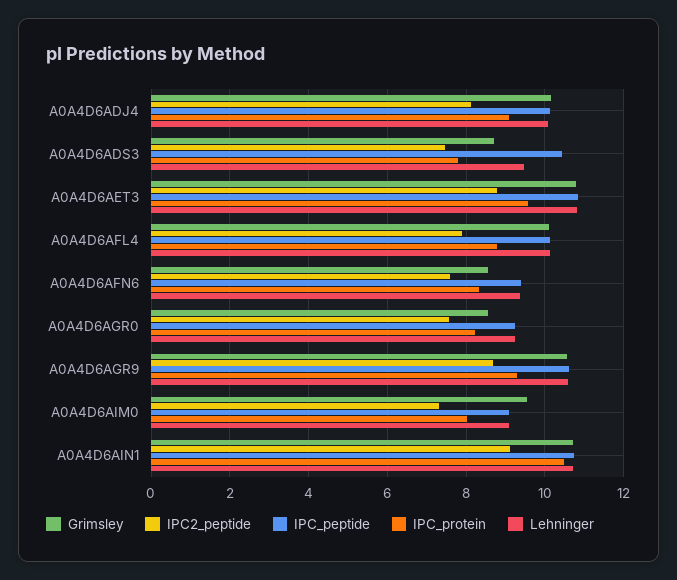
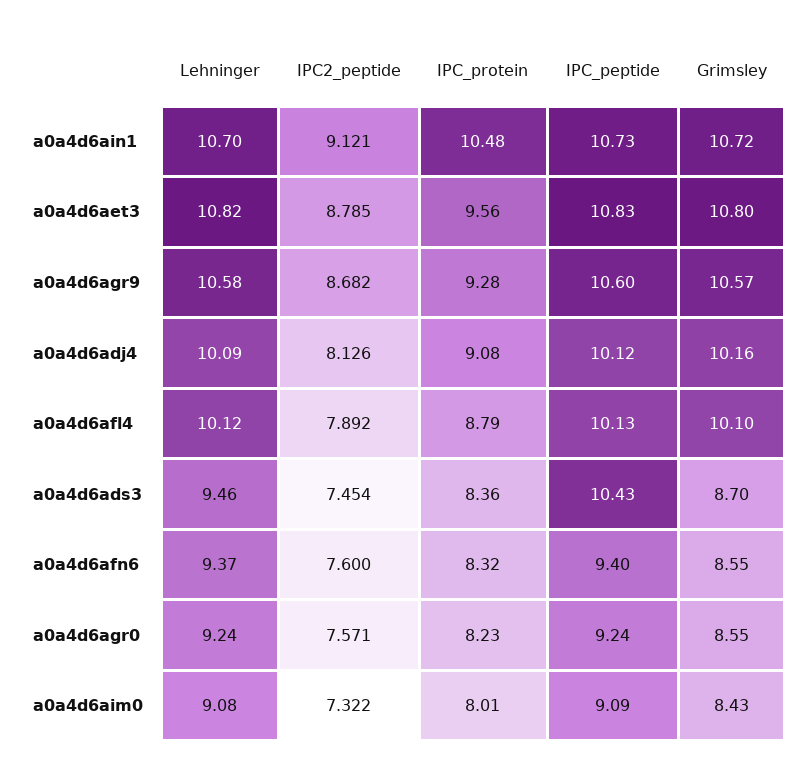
  {
    "Grimsley": {
      "A0A4D6ADJ4": 10.16,
      "A0A4D6ADS3": 8.7,
      "A0A4D6AET3": 10.8,
      "A0A4D6AFL4": 10.1,
      "A0A4D6AFN6": 8.55,
      "A0A4D6AGR0": 8.55,
      "A0A4D6AGR9": 10.57,
-     "A0A4D6AIM0": 9.6,
+     "A0A4D6AIM0": 8.43,
      "A0A4D6AIN1": 10.72
    },
    "IPC2_peptide": {
      "A0A4D6ADJ4": 8.126,
      "A0A4D6ADS3": 7.454,
      "A0A4D6AET3": 8.785,
      "A0A4D6AFL4": 7.892,
      "A0A4D6AFN6": 7.6,
      "A0A4D6AGR0": 7.571,
      "A0A4D6AGR9": 8.682,
      "A0A4D6AIM0": 7.322,
      "A0A4D6AIN1": 9.121
    },
    "IPC_peptide": {
      "A0A4D6ADJ4": 10.12,
      "A0A4D6ADS3": 10.43,
      "A0A4D6AET3": 10.83,
      "A0A4D6AFL4": 10.13,
      "A0A4D6AFN6": 9.4,
      "A0A4D6AGR0": 9.24,
      "A0A4D6AGR9": 10.6,
      "A0A4D6AIM0": 9.09,
      "A0A4D6AIN1": 10.73
    },
    "IPC_protein": {
      "A0A4D6ADJ4": 9.08,
-     "A0A4D6ADS3": 7.8,
+     "A0A4D6ADS3": 8.36,
      "A0A4D6AET3": 9.56,
      "A0A4D6AFL4": 8.79,
      "A0A4D6AFN6": 8.32,
      "A0A4D6AGR0": 8.23,
      "A0A4D6AGR9": 9.28,
      "A0A4D6AIM0": 8.01,
      "A0A4D6AIN1": 10.48
    },
    "Lehninger": {
      "A0A4D6ADJ4": 10.09,
      "A0A4D6ADS3": 9.46,
      "A0A4D6AET3": 10.82,
      "A0A4D6AFL4": 10.12,
      "A0A4D6AFN6": 9.37,
      "A0A4D6AGR0": 9.24,
      "A0A4D6AGR9": 10.58,
      "A0A4D6AIM0": 9.08,
      "A0A4D6AIN1": 10.7
    }
  }

